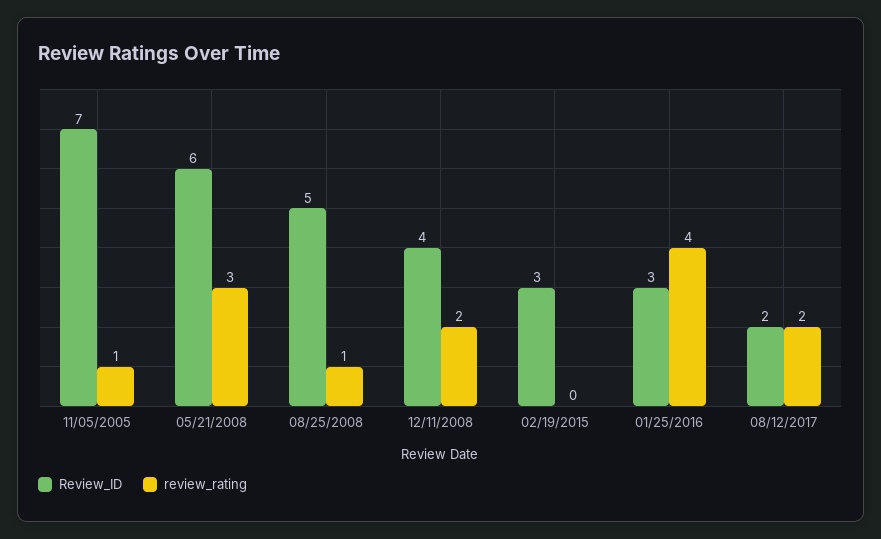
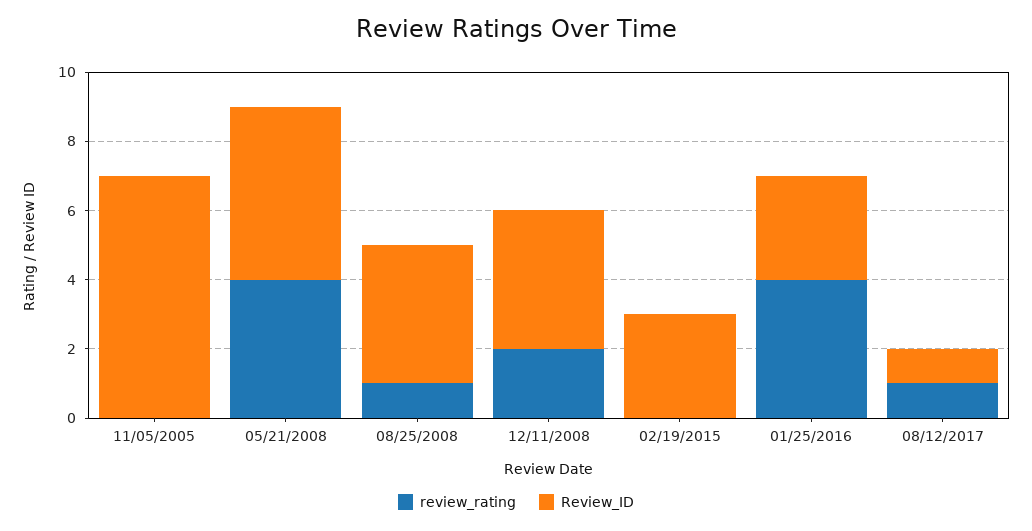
  {
    "Review_ID": {
      "11/05/2005": 7,
-     "05/21/2008": 6,
+     "05/21/2008": 5,
-     "08/25/2008": 5,
+     "08/25/2008": 4,
      "12/11/2008": 4,
      "02/19/2015": 3,
      "01/25/2016": 3,
-     "08/12/2017": 2
+     "08/12/2017": 1
    },
    "review_rating": {
-     "11/05/2005": 1,
+     "11/05/2005": 0,
-     "05/21/2008": 3,
+     "05/21/2008": 4,
      "08/25/2008": 1,
      "12/11/2008": 2,
      "02/19/2015": 0,
      "01/25/2016": 4,
-     "08/12/2017": 2
+     "08/12/2017": 1
    }
  }

